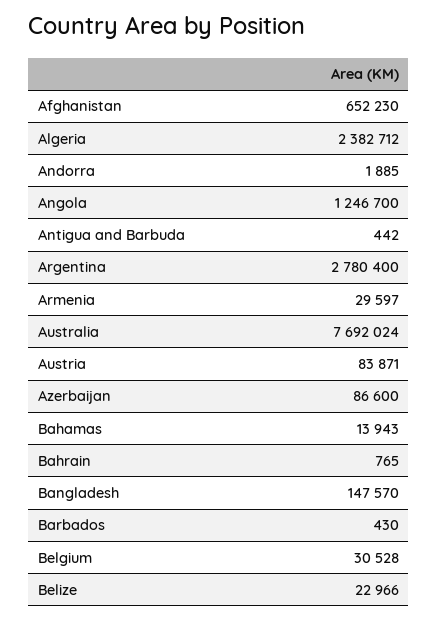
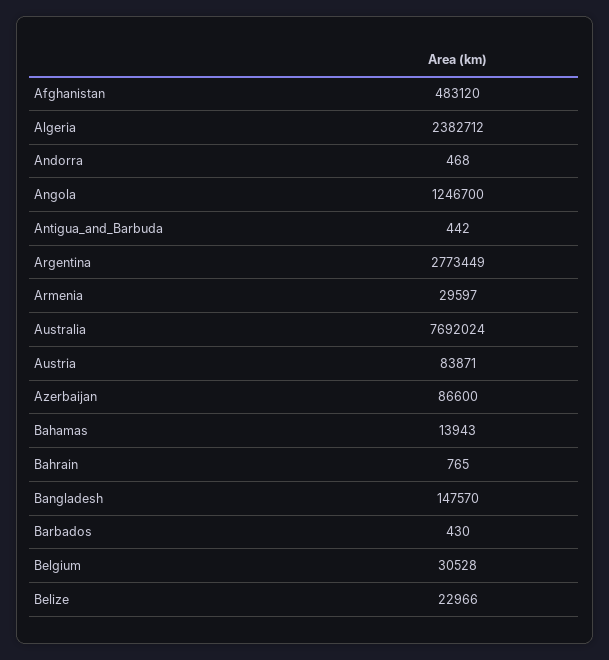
  {
-   "Afghanistan": 652230,
+   "Afghanistan": 483120,
    "Algeria": 2382712,
-   "Andorra": 1885,
+   "Andorra": 468,
    "Angola": 1246700,
    "Antigua and Barbuda": 442,
-   "Argentina": 2780400,
+   "Argentina": 2773449,
    "Armenia": 29597,
    "Australia": 7692024,
    "Austria": 83871,
    "Azerbaijan": 86600,
    "Bahamas": 13943,
    "Bahrain": 765,
    "Bangladesh": 147570,
    "Barbados": 430,
    "Belgium": 30528,
    "Belize": 22966
  }

